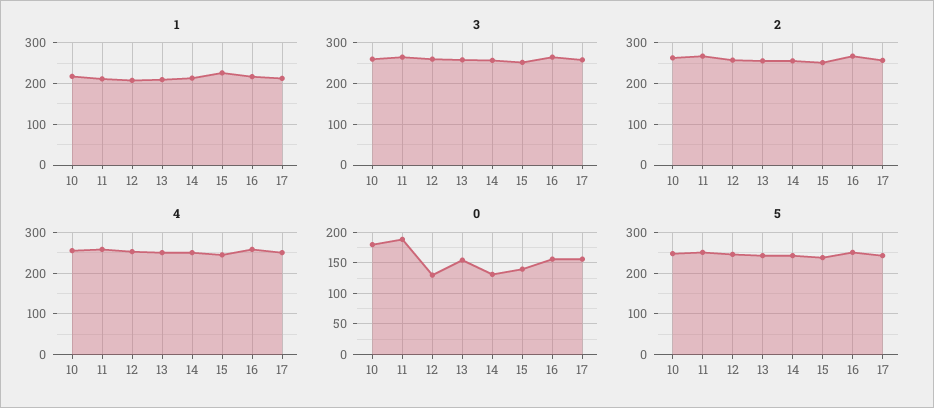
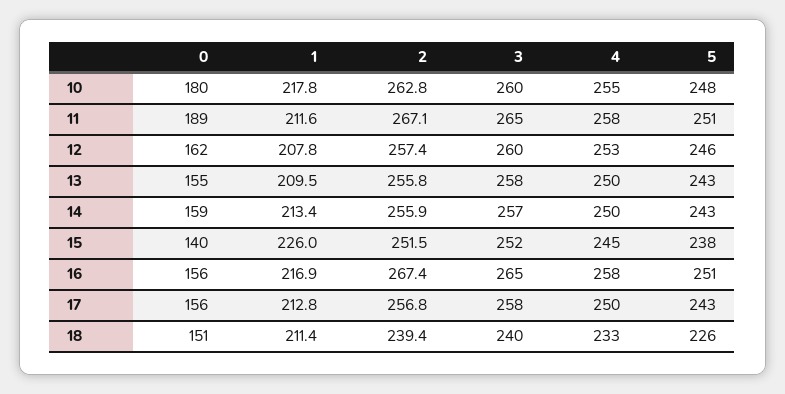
  {
    "1": {
      "10": 217.8,
      "11": 211.6,
      "12": 207.8,
      "13": 209.5,
      "14": 213.4,
      "15": 226,
      "16": 216.9,
-     "17": 212.8
+     "17": 212.8,
+     "18": 211.4
    },
    "3": {
      "10": 260,
      "11": 265,
      "12": 260,
      "13": 258,
      "14": 257,
      "15": 252,
      "16": 265,
-     "17": 258
+     "17": 258,
+     "18": 240
    },
    "2": {
      "10": 262.8,
      "11": 267.1,
      "12": 257.4,
      "13": 255.8,
      "14": 255.9,
      "15": 251.5,
      "16": 267.4,
-     "17": 256.8
+     "17": 256.8,
+     "18": 239.4
    },
    "4": {
      "10": 255,
      "11": 258,
      "12": 253,
      "13": 250,
      "14": 250,
      "15": 245,
      "16": 258,
-     "17": 250
+     "17": 250,
+     "18": 233
    },
    "0": {
      "10": 180,
      "11": 189,
-     "12": 130,
+     "12": 162,
      "13": 155,
-     "14": 130,
+     "14": 159,
      "15": 140,
      "16": 156,
-     "17": 156
+     "17": 156,
+     "18": 151
    },
    "5": {
      "10": 248,
      "11": 251,
      "12": 246,
      "13": 243,
      "14": 243,
      "15": 238,
      "16": 251,
-     "17": 243
+     "17": 243,
+     "18": 226
    }
  }

